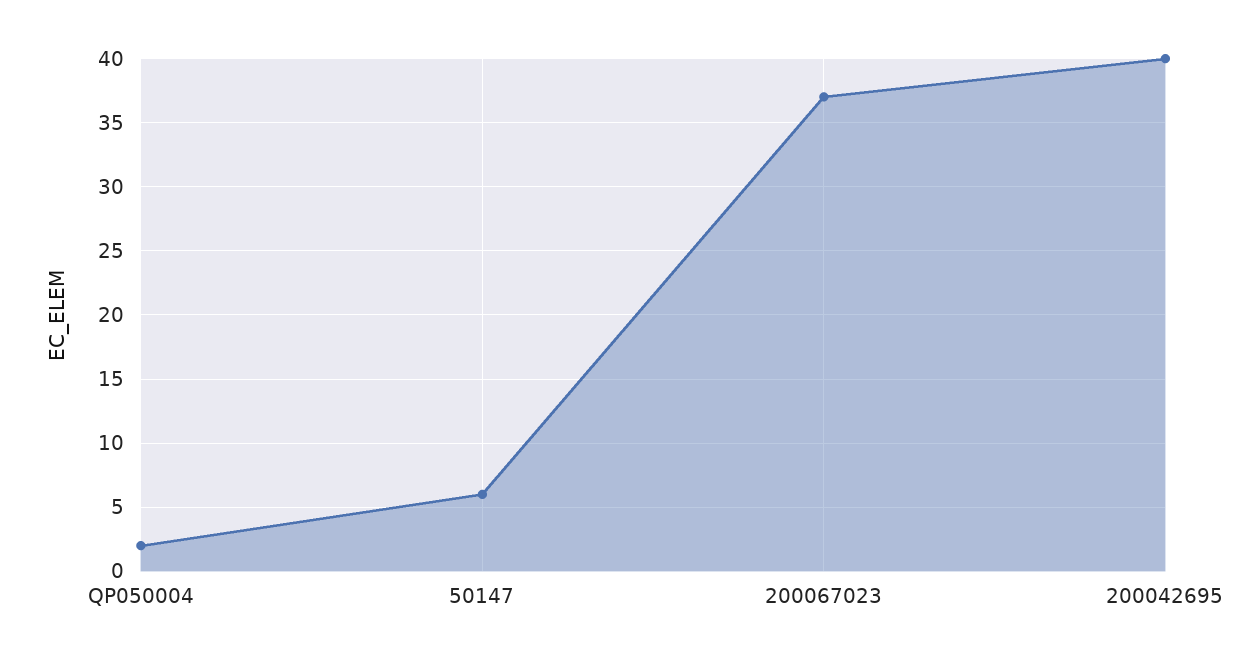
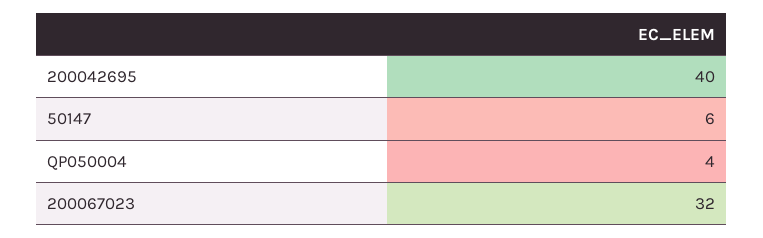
  {
-   "QP050004": 2,
+   "QP050004": 4,
    "50147": 6,
-   "200067023": 37,
+   "200067023": 32,
    "200042695": 40
  }

